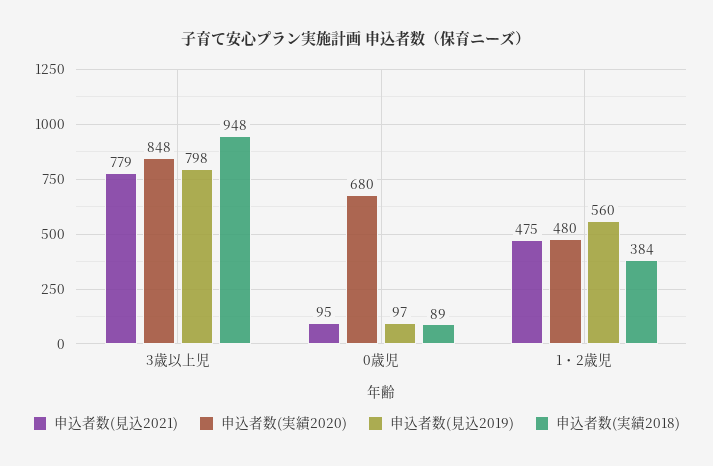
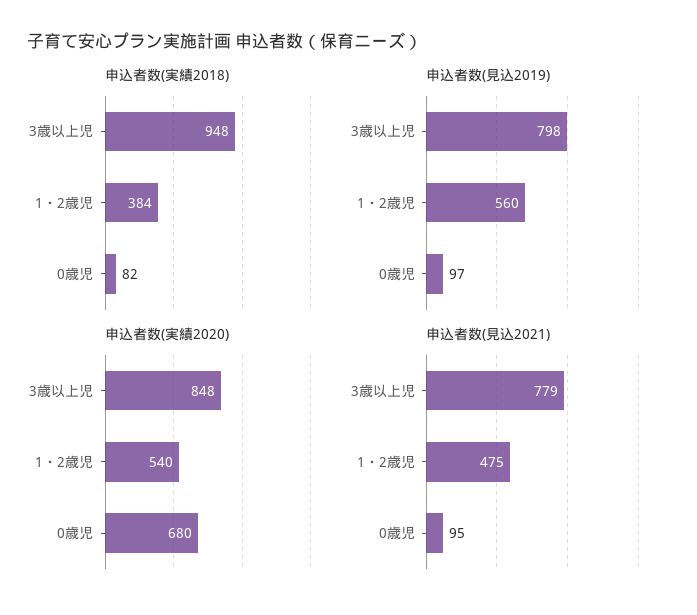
  {
    "申込者数(見込2021)": {
      "3歳以上児": 779,
      "0歳児": 95,
      "1・2歳児": 475
    },
    "申込者数(実績2020)": {
      "3歳以上児": 848,
      "0歳児": 680,
-     "1・2歳児": 480
+     "1・2歳児": 540
    },
    "申込者数(見込2019)": {
      "3歳以上児": 798,
      "0歳児": 97,
      "1・2歳児": 560
    },
    "申込者数(実績2018)": {
      "3歳以上児": 948,
-     "0歳児": 89,
+     "0歳児": 82,
      "1・2歳児": 384
    }
  }

